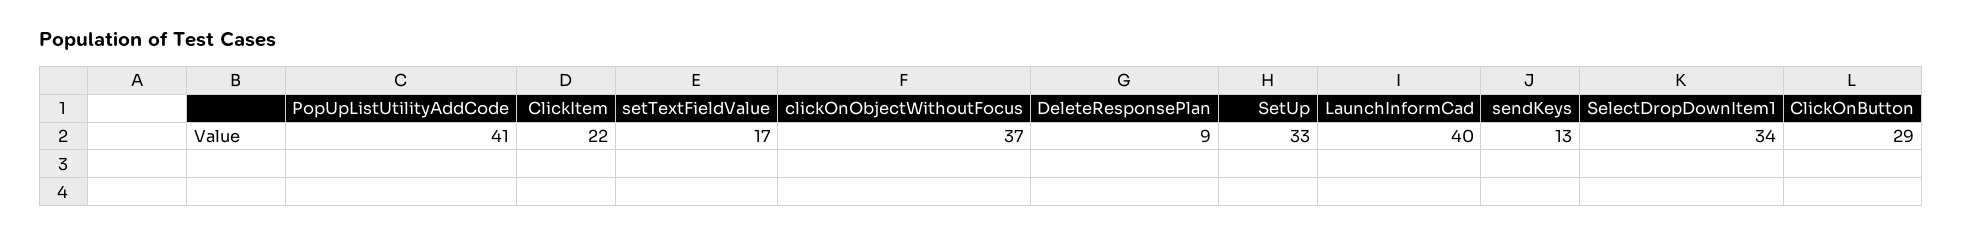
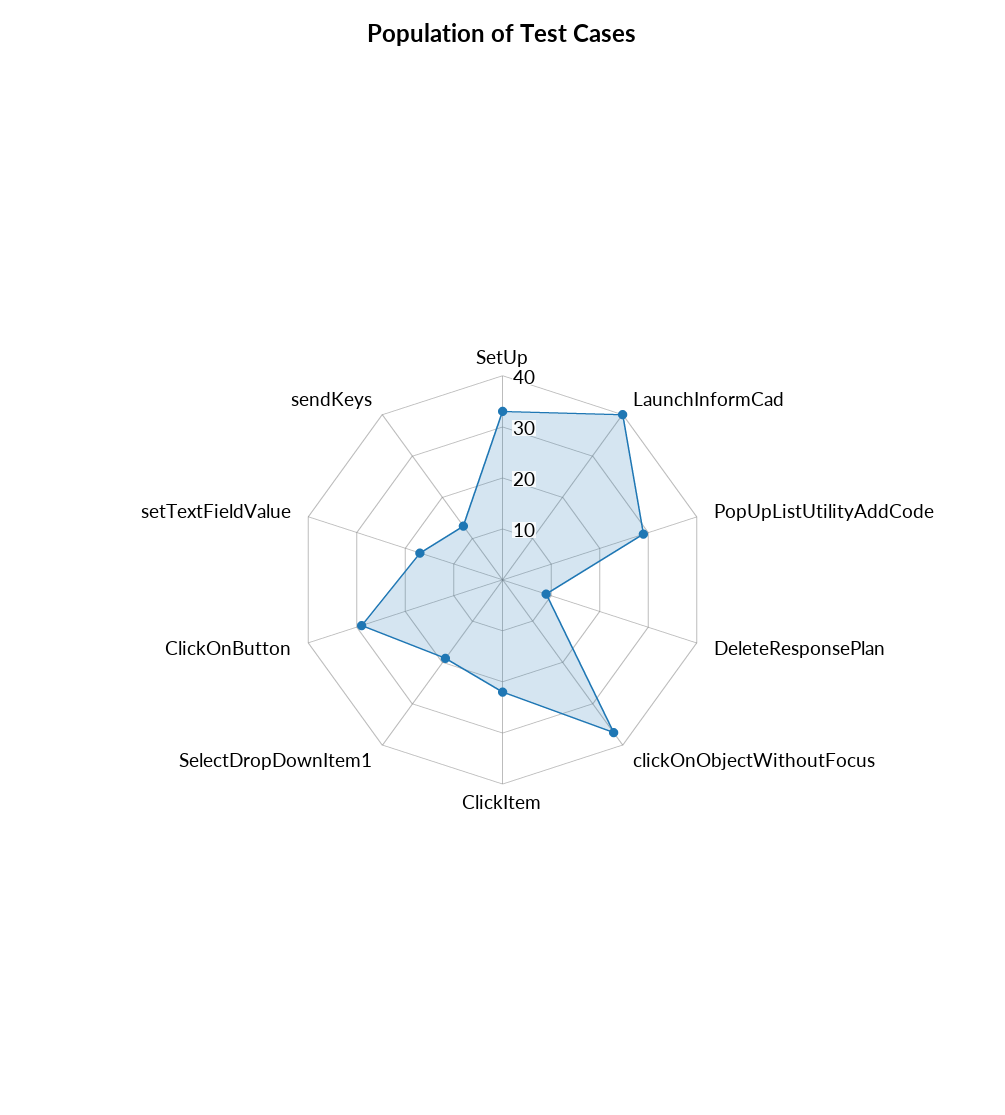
  {
-   "PopUpListUtilityAddCode": 41,
+   "PopUpListUtilityAddCode": 30,
    "ClickItem": 22,
    "setTextFieldValue": 17,
    "clickOnObjectWithoutFocus": 37,
    "DeleteResponsePlan": 9,
    "SetUp": 33,
    "LaunchInformCad": 40,
    "sendKeys": 13,
-   "SelectDropDownItem1": 34,
+   "SelectDropDownItem1": 20,
    "ClickOnButton": 29
  }

